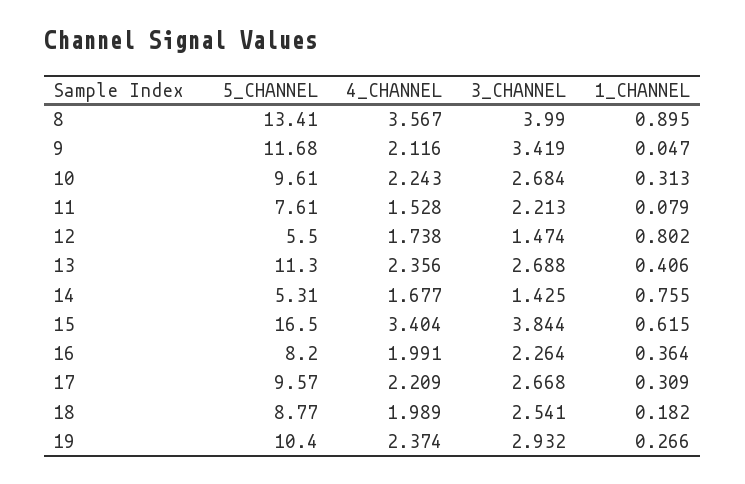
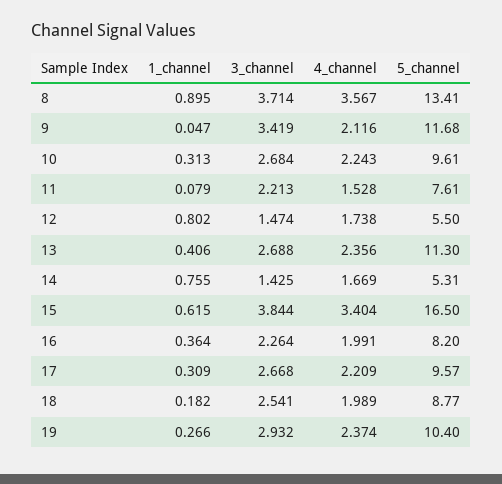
  {
    "5_CHANNEL": {
      "8": 13.41,
      "9": 11.68,
      "10": 9.61,
      "11": 7.61,
      "12": 5.5,
      "13": 11.3,
      "14": 5.31,
      "15": 16.5,
      "16": 8.2,
      "17": 9.57,
      "18": 8.77,
      "19": 10.4
    },
    "4_CHANNEL": {
      "8": 3.567,
      "9": 2.116,
      "10": 2.243,
      "11": 1.528,
      "12": 1.738,
      "13": 2.356,
-     "14": 1.677,
+     "14": 1.669,
      "15": 3.404,
      "16": 1.991,
      "17": 2.209,
      "18": 1.989,
      "19": 2.374
    },
    "3_CHANNEL": {
-     "8": 3.99,
+     "8": 3.714,
      "9": 3.419,
      "10": 2.684,
      "11": 2.213,
      "12": 1.474,
      "13": 2.688,
      "14": 1.425,
      "15": 3.844,
      "16": 2.264,
      "17": 2.668,
      "18": 2.541,
      "19": 2.932
    },
    "1_CHANNEL": {
      "8": 0.895,
      "9": 0.047,
      "10": 0.313,
      "11": 0.079,
      "12": 0.802,
      "13": 0.406,
      "14": 0.755,
      "15": 0.615,
      "16": 0.364,
      "17": 0.309,
      "18": 0.182,
      "19": 0.266
    }
  }

